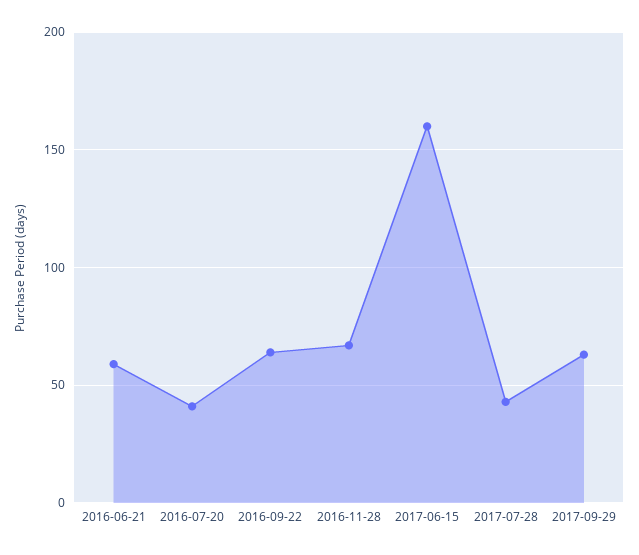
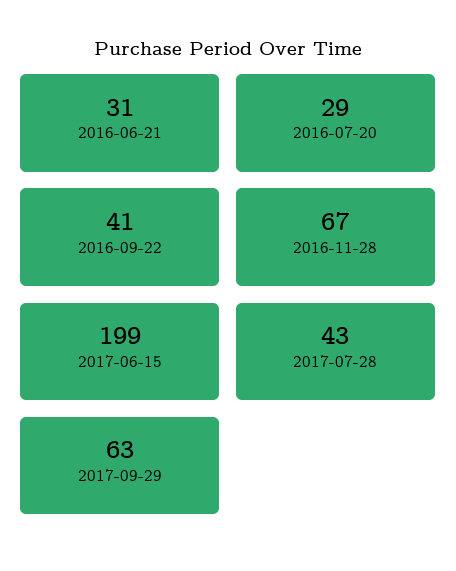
  {
-   "2016-06-21": 60,
+   "2016-06-21": 31,
-   "2016-07-20": 40,
+   "2016-07-20": 29,
-   "2016-09-22": 65,
+   "2016-09-22": 41,
    "2016-11-28": 67,
-   "2017-06-15": 160,
+   "2017-06-15": 199,
    "2017-07-28": 43,
    "2017-09-29": 63
  }

